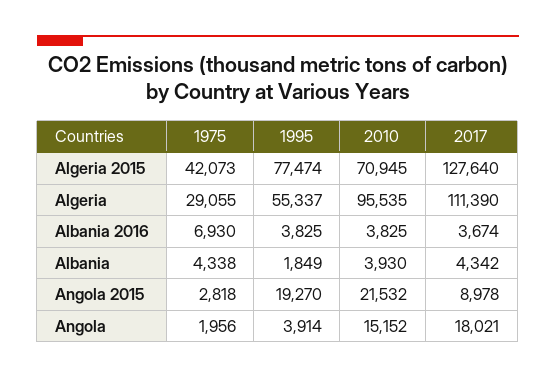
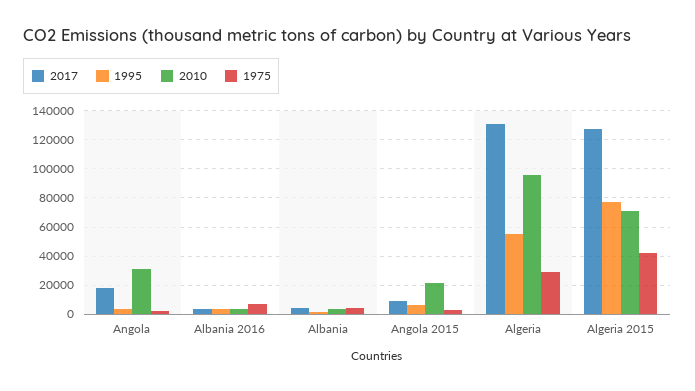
  {
    "1975": {
      "Algeria 2015": 42073,
      "Algeria": 29055,
      "Albania 2016": 6930,
      "Albania": 4338,
      "Angola 2015": 2818,
      "Angola": 1956
    },
    "1995": {
      "Algeria 2015": 77474,
      "Algeria": 55337,
      "Albania 2016": 3825,
      "Albania": 1849,
-     "Angola 2015": 19270,
+     "Angola 2015": 5000,
      "Angola": 3914
    },
    "2010": {
      "Algeria 2015": 70945,
      "Algeria": 95535,
      "Albania 2016": 3825,
      "Albania": 3930,
      "Angola 2015": 21532,
-     "Angola": 15152
+     "Angola": 30000
    },
    "2017": {
      "Algeria 2015": 127640,
-     "Algeria": 111390,
+     "Algeria": 130000,
      "Albania 2016": 3674,
      "Albania": 4342,
      "Angola 2015": 8978,
      "Angola": 18021
    }
  }

